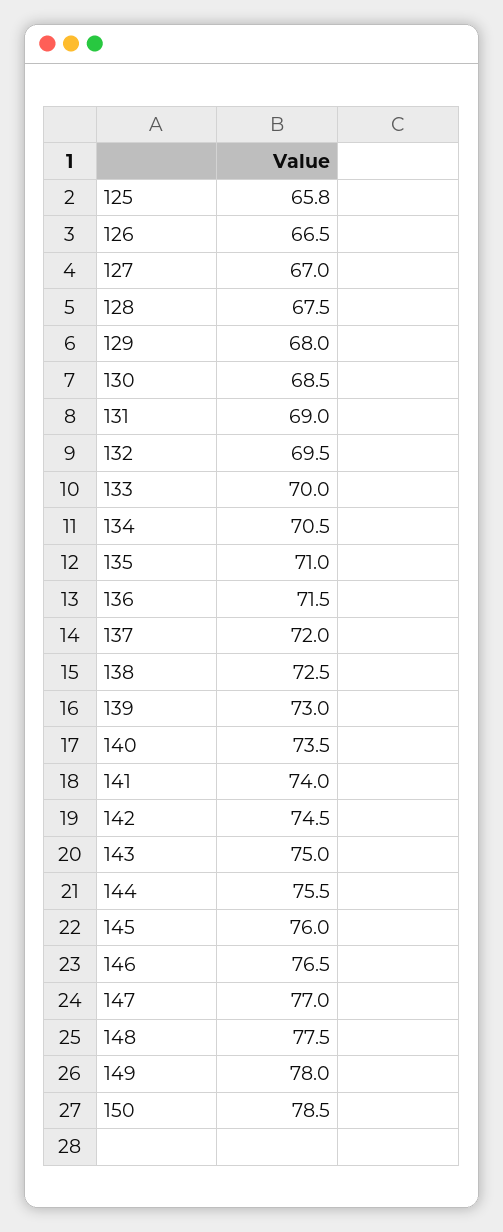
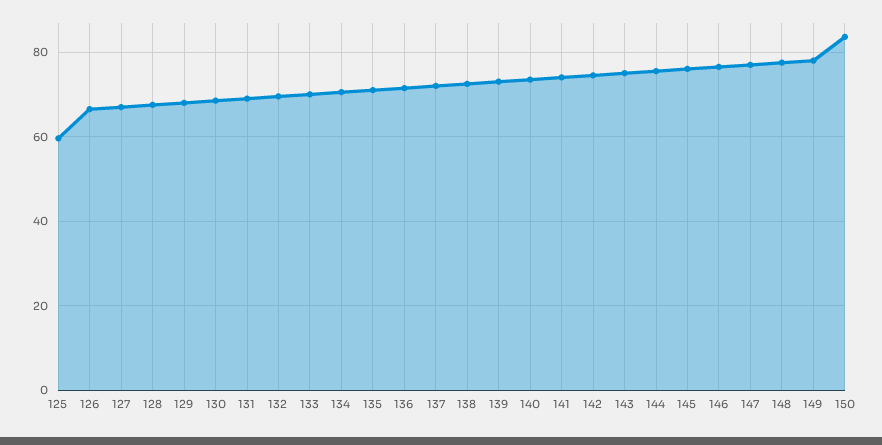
  {
-   "125": 65.8,
+   "125": 60,
    "126": 66.5,
    "127": 67,
    "128": 67.5,
    "129": 68,
    "130": 68.5,
    "131": 69,
    "132": 69.5,
    "133": 70,
    "134": 70.5,
    "135": 71,
    "136": 71.5,
    "137": 72,
    "138": 72.5,
    "139": 73,
    "140": 73.5,
    "141": 74,
    "142": 74.5,
    "143": 75,
    "144": 75.5,
    "145": 76,
    "146": 76.5,
    "147": 77,
    "148": 77.5,
    "149": 78,
-   "150": 78.5
+   "150": 84
  }

